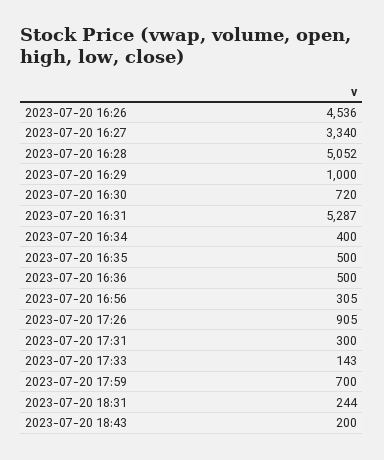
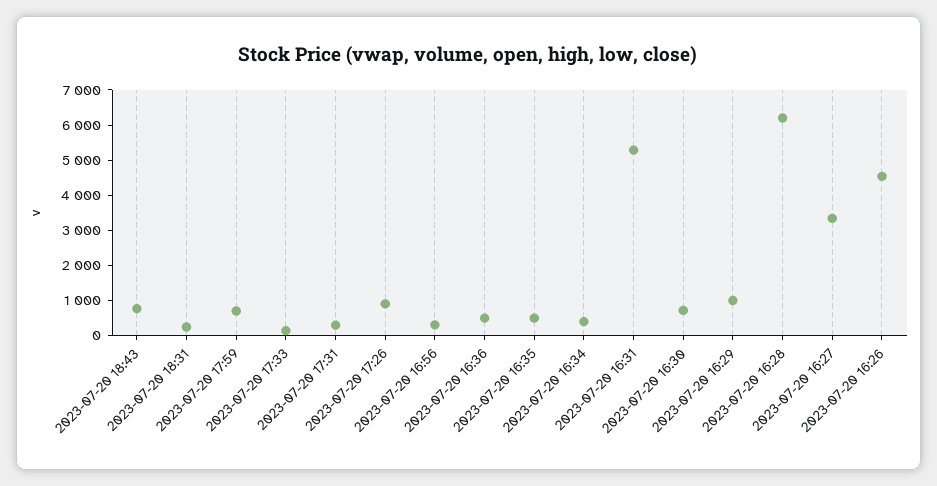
  {
    "2023-07-20 16:26": 4536,
    "2023-07-20 16:27": 3340,
-   "2023-07-20 16:28": 5052,
+   "2023-07-20 16:28": 6250,
    "2023-07-20 16:29": 1000,
    "2023-07-20 16:30": 720,
    "2023-07-20 16:31": 5287,
    "2023-07-20 16:34": 400,
    "2023-07-20 16:35": 500,
    "2023-07-20 16:36": 500,
    "2023-07-20 16:56": 305,
    "2023-07-20 17:26": 905,
    "2023-07-20 17:31": 300,
    "2023-07-20 17:33": 143,
    "2023-07-20 17:59": 700,
    "2023-07-20 18:31": 244,
-   "2023-07-20 18:43": 200
+   "2023-07-20 18:43": 750
  }

